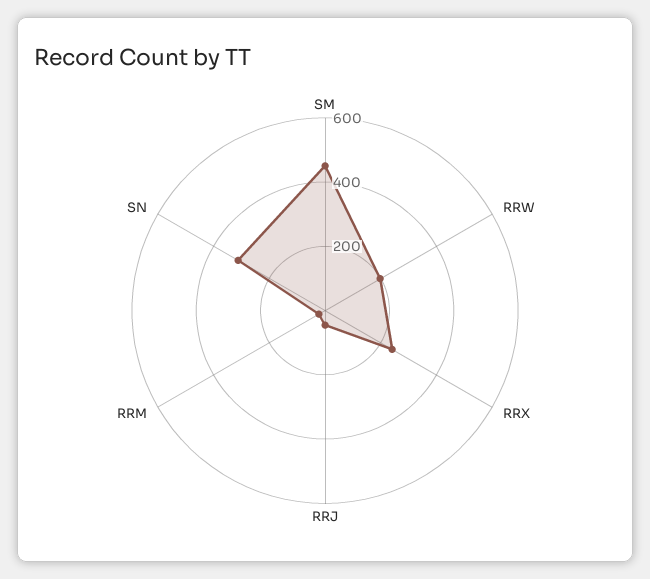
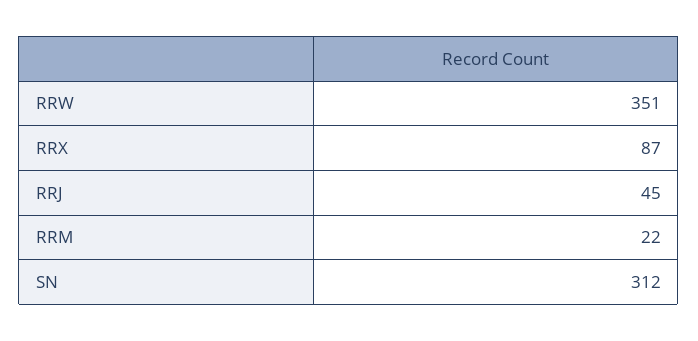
  {
-   "SM": 450,
-   "RRW": 200,
+   "RRW": 351,
-   "RRX": 250,
+   "RRX": 87,
    "RRJ": 45,
    "RRM": 22,
    "SN": 312
  }

